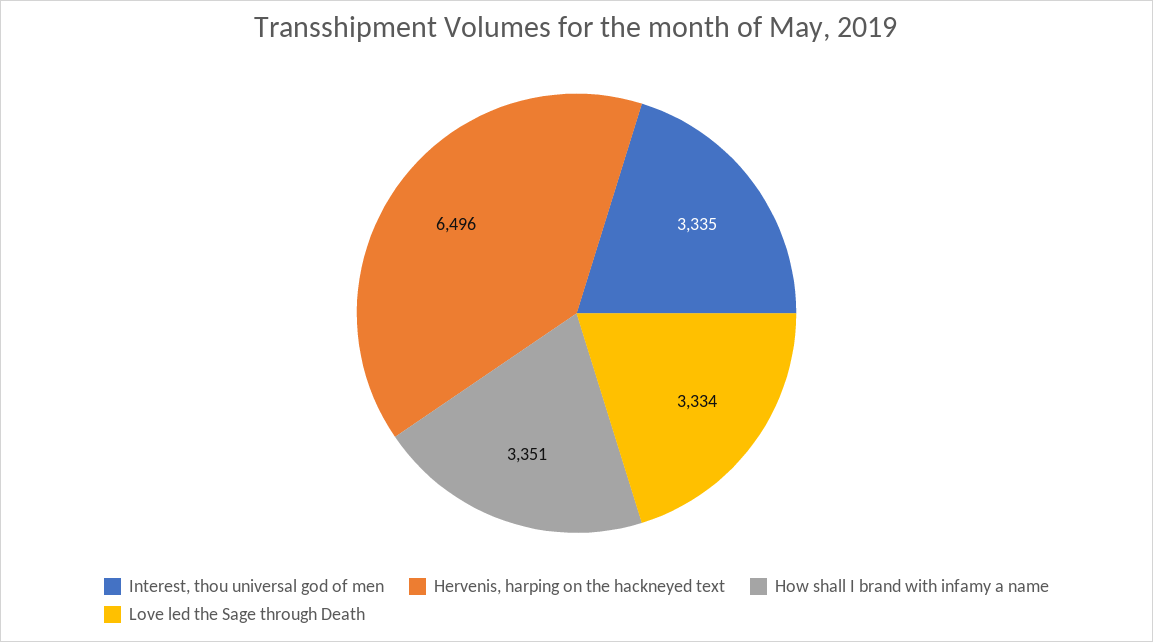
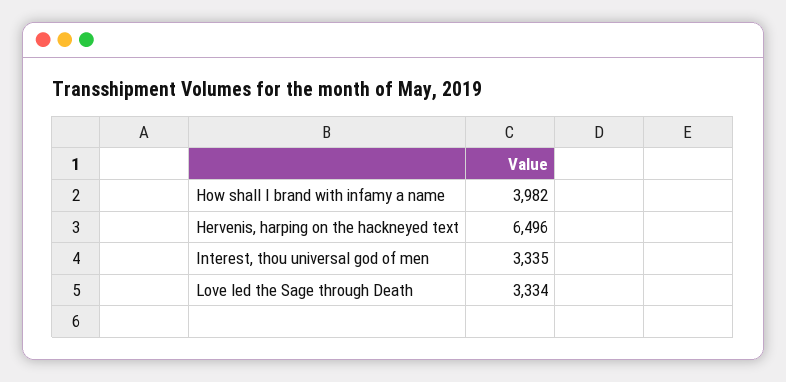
  {
    "Interest, thou universal god of men": 3335,
    "Hervenis, harping on the hackneyed text": 6496,
-   "How shall I brand with infamy a name": 3351,
+   "How shall I brand with infamy a name": 3982,
    "Love led the Sage through Death": 3334
  }

